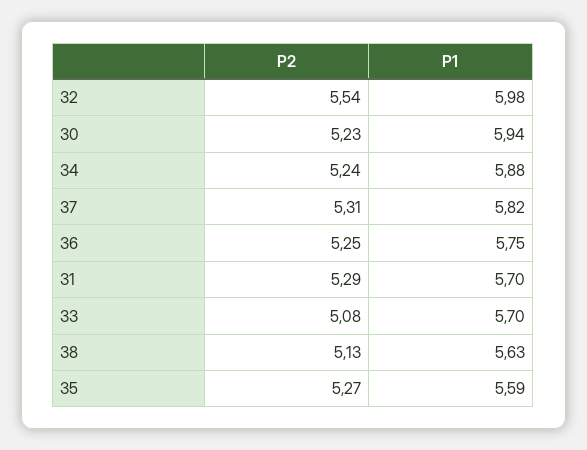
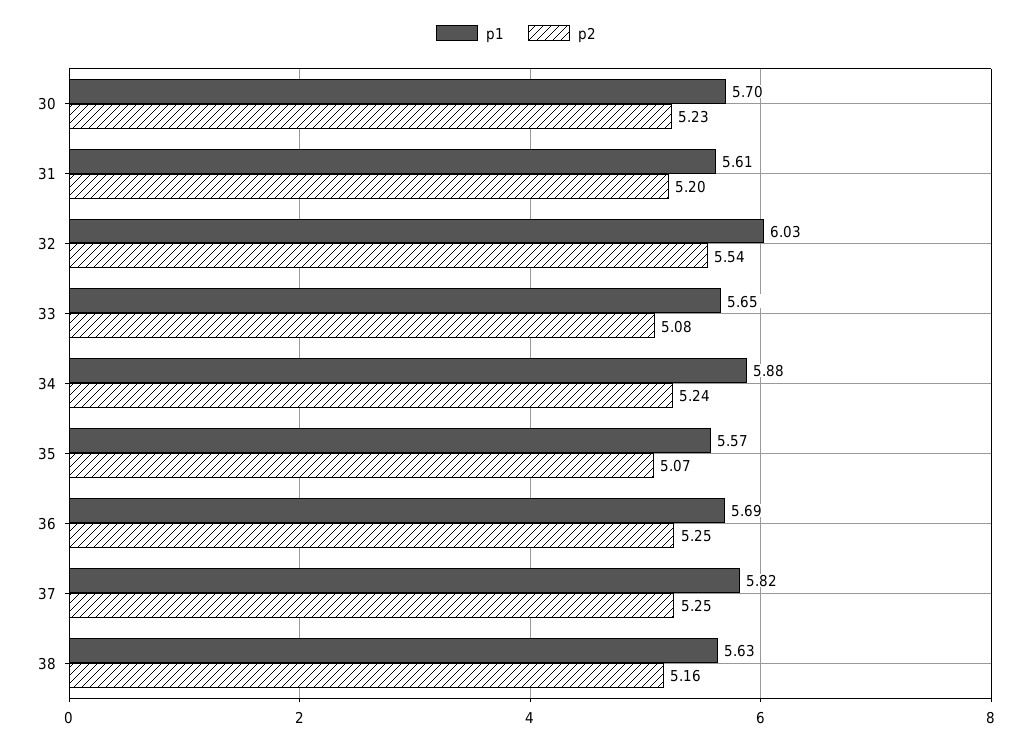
  {
    "P2": {
      "32": 5.54,
      "30": 5.23,
      "34": 5.24,
-     "37": 5.31,
+     "37": 5.25,
      "36": 5.25,
-     "31": 5.29,
+     "31": 5.2,
      "33": 5.08,
-     "38": 5.13,
+     "38": 5.16,
-     "35": 5.27
+     "35": 5.07
    },
    "P1": {
-     "32": 5.98,
+     "32": 6.03,
-     "30": 5.94,
+     "30": 5.7,
      "34": 5.88,
      "37": 5.82,
-     "36": 5.75,
+     "36": 5.69,
-     "31": 5.7,
+     "31": 5.61,
-     "33": 5.7,
+     "33": 5.65,
      "38": 5.63,
-     "35": 5.59
+     "35": 5.57
    }
  }

